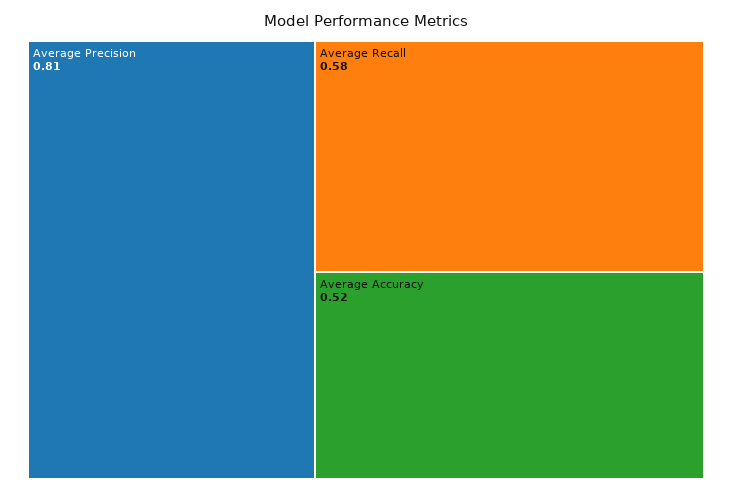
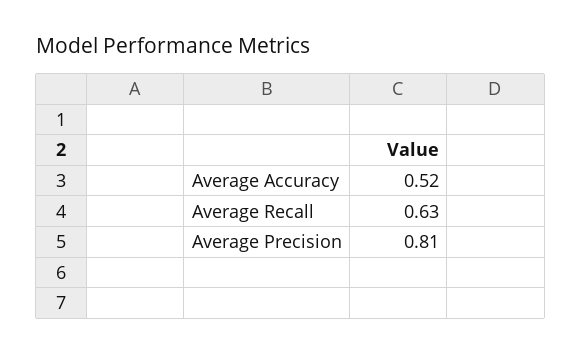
  {
    "Average Precision": 0.81,
-   "Average Recall": 0.58,
+   "Average Recall": 0.63,
    "Average Accuracy": 0.52
  }

